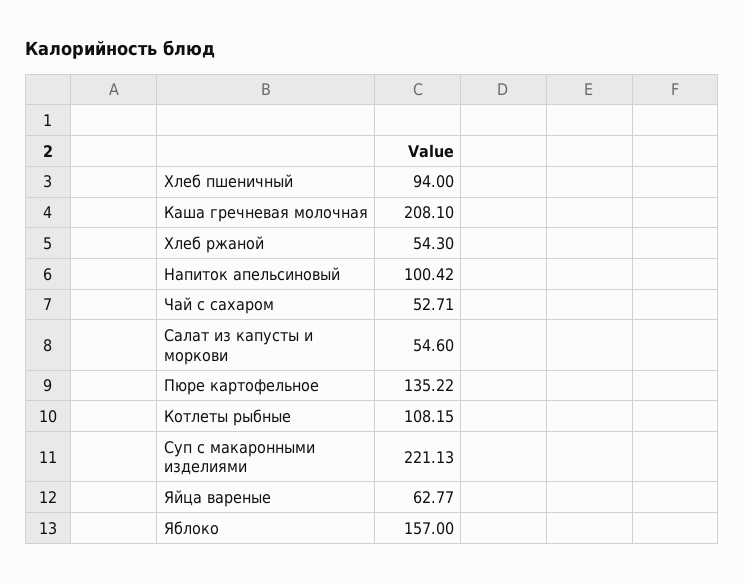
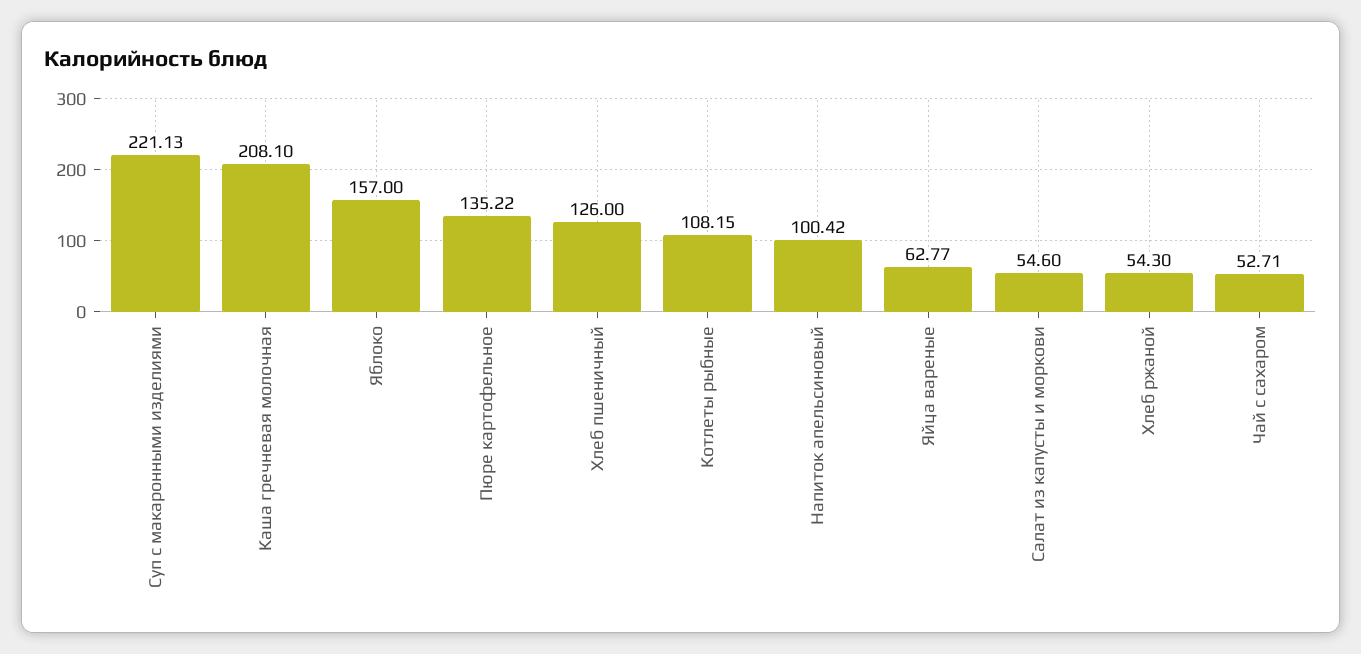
  {
-   "Хлеб пшеничный": 94,
+   "Хлеб пшеничный": 126,
    "Каша гречневая молочная": 208.1,
    "Хлеб ржаной": 54.3,
    "Напиток апельсиновый": 100.42,
    "Чай с сахаром": 52.71,
    "Салат из капусты и моркови": 54.6,
    "Пюре картофельное": 135.22,
    "Котлеты рыбные": 108.15,
    "Суп с макаронными изделиями": 221.13,
    "Яйца вареные": 62.77,
    "Яблоко": 157
  }

